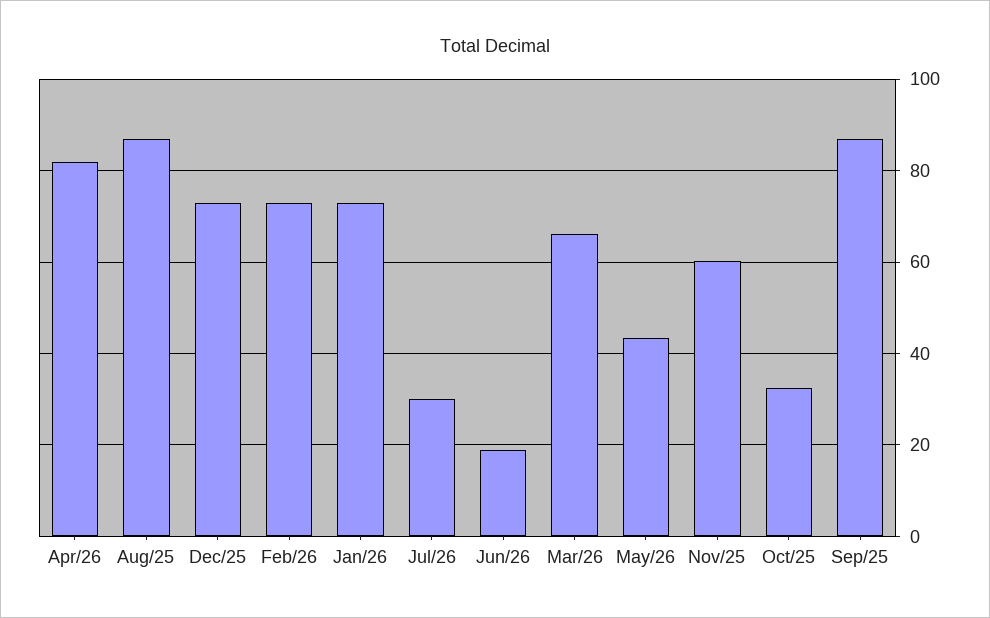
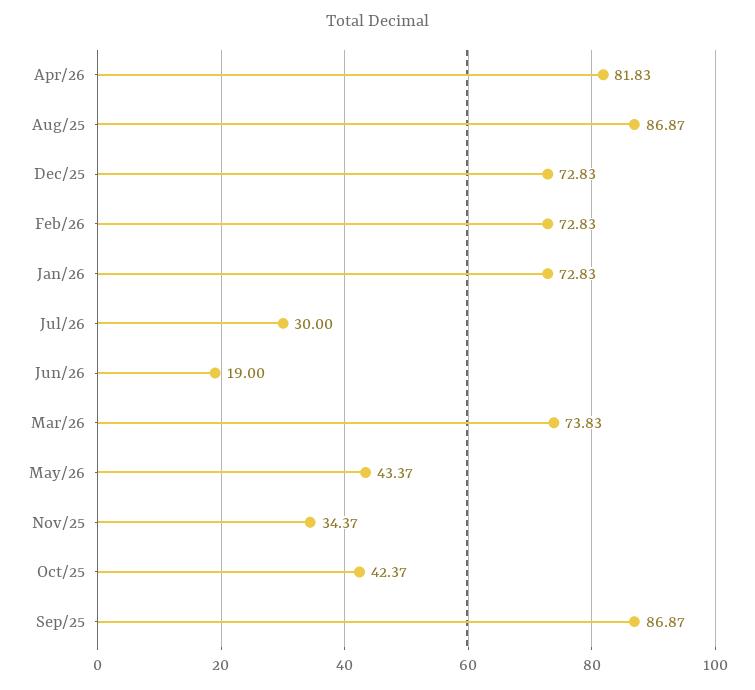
  {
    "Apr/26": 81.83,
    "Aug/25": 86.87,
    "Dec/25": 72.83,
    "Feb/26": 72.83,
    "Jan/26": 72.83,
    "Jul/26": 30,
    "Jun/26": 19,
-   "Mar/26": 66,
+   "Mar/26": 73.83,
    "May/26": 43.37,
-   "Nov/25": 60,
+   "Nov/25": 34.37,
-   "Oct/25": 32,
+   "Oct/25": 42.37,
    "Sep/25": 86.87
  }

